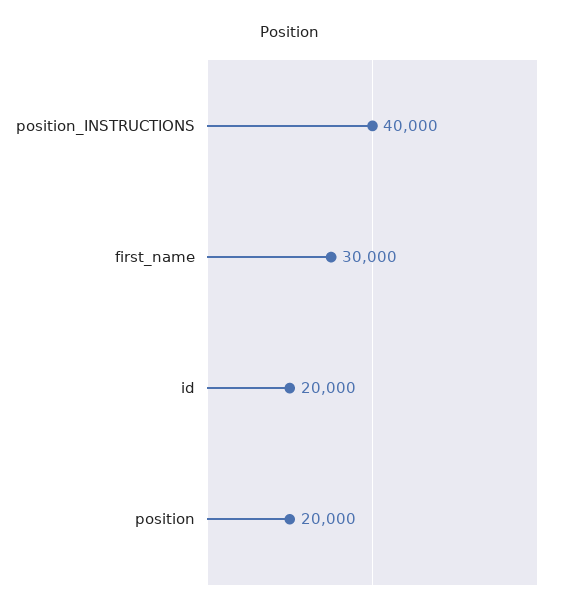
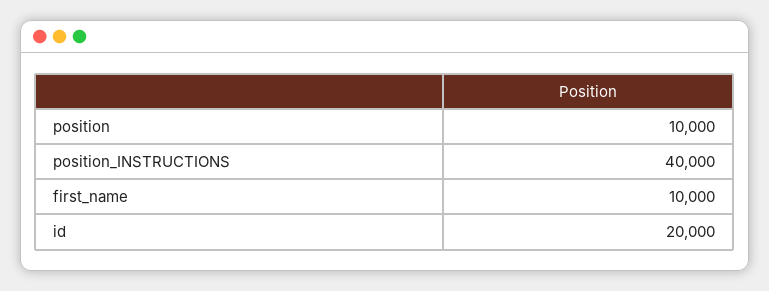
  {
    "position_INSTRUCTIONS": 40000,
-   "first_name": 30000,
+   "first_name": 10000,
    "id": 20000,
-   "position": 20000
+   "position": 10000
  }

